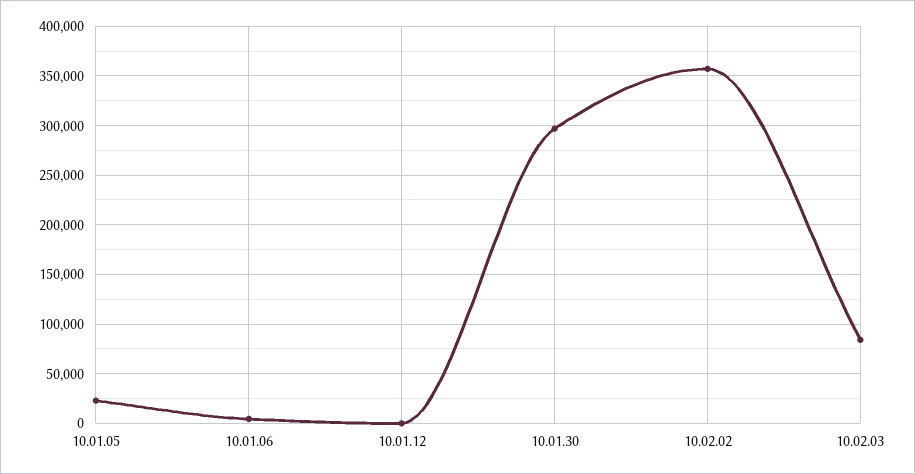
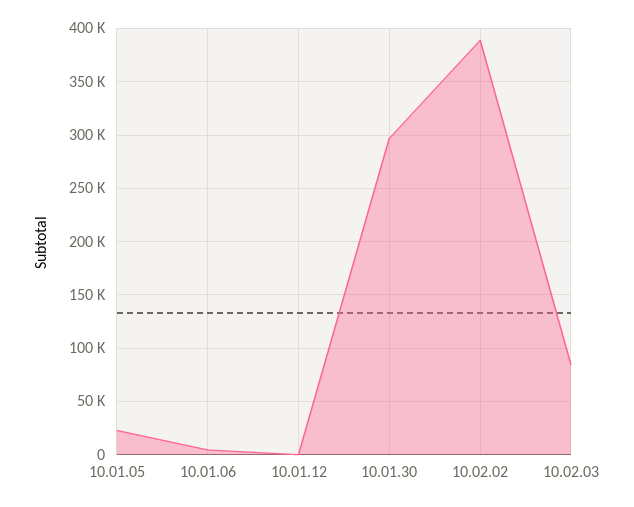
  {
    "10.01.05": 20000,
    "10.01.06": 0,
    "10.01.12": 0,
    "10.01.30": 300000,
-   "10.02.02": 360000,
+   "10.02.02": 390000,
    "10.02.03": 80000
  }

